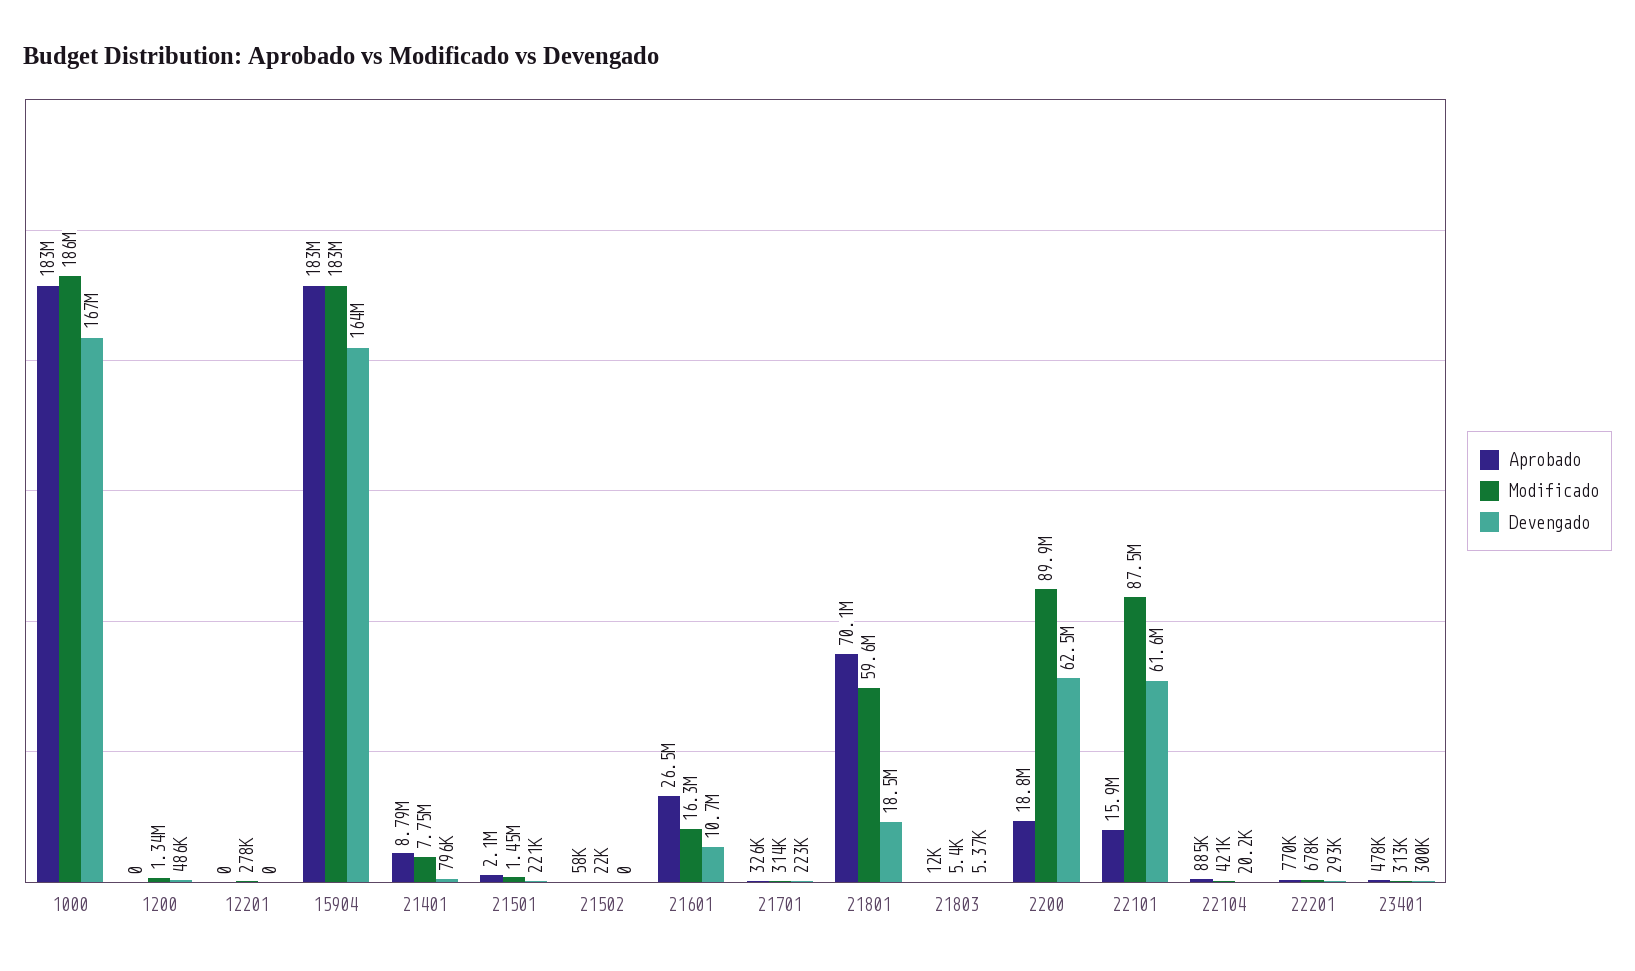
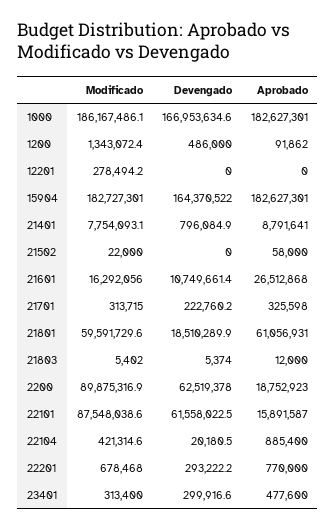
  {
    "Aprobado": {
      "1000": 182627301,
-     "1200": 0,
+     "1200": 91862,
      "12201": 0,
      "15904": 182627301,
      "21401": 8791641,
-     "21501": 2100000,
      "21502": 58000,
      "21601": 26512868,
      "21701": 325598,
-     "21801": 70100000,
+     "21801": 61056931,
      "21803": 12000,
      "2200": 18752923,
      "22101": 15891587,
      "22104": 885400,
      "22201": 770000,
      "23401": 477600
    },
    "Modificado": {
      "1000": 186167486.1,
      "1200": 1343072.4,
      "12201": 278494.2,
      "15904": 182727301,
      "21401": 7754093.1,
-     "21501": 1450000,
      "21502": 22000,
      "21601": 16292056,
      "21701": 313715,
      "21801": 59591729.6,
      "21803": 5402,
      "2200": 89875316.9,
      "22101": 87548038.6,
      "22104": 421314.6,
      "22201": 678468,
      "23401": 313400
    },
    "Devengado": {
      "1000": 166953634.6,
      "1200": 486000,
      "12201": 0,
      "15904": 164370522,
      "21401": 796084.9,
-     "21501": 221000,
      "21502": 0,
      "21601": 10749661.4,
      "21701": 222760.2,
      "21801": 18510289.9,
      "21803": 5374,
      "2200": 62519378,
      "22101": 61558022.5,
      "22104": 20180.5,
      "22201": 293222.2,
      "23401": 299916.6
    }
  }

